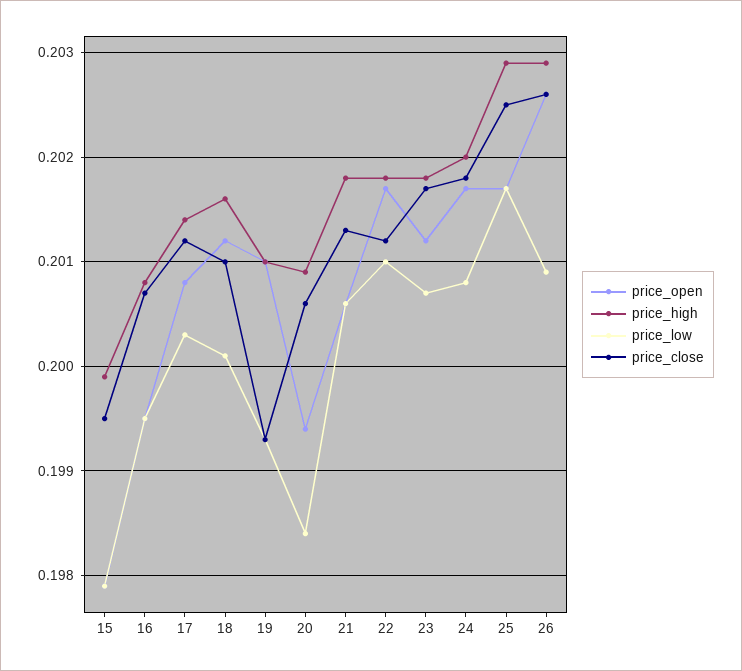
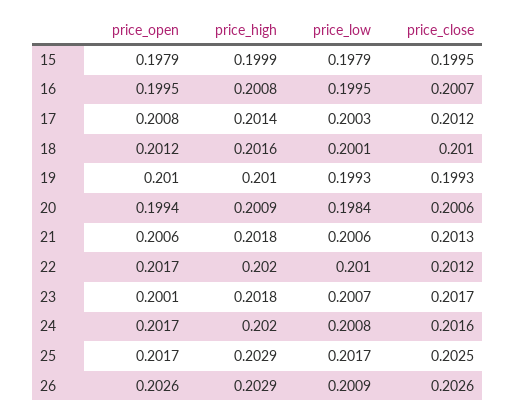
  {
    "price_open": {
      "15": 0.1979,
      "16": 0.1995,
      "17": 0.2008,
      "18": 0.2012,
      "19": 0.201,
      "20": 0.1994,
      "21": 0.2006,
      "22": 0.2017,
-     "23": 0.2012,
+     "23": 0.2001,
      "24": 0.2017,
      "25": 0.2017,
      "26": 0.2026
    },
    "price_high": {
      "15": 0.1999,
      "16": 0.2008,
      "17": 0.2014,
      "18": 0.2016,
      "19": 0.201,
      "20": 0.2009,
      "21": 0.2018,
-     "22": 0.2018,
+     "22": 0.202,
      "23": 0.2018,
      "24": 0.202,
      "25": 0.2029,
      "26": 0.2029
    },
    "price_low": {
      "15": 0.1979,
      "16": 0.1995,
      "17": 0.2003,
      "18": 0.2001,
      "19": 0.1993,
      "20": 0.1984,
      "21": 0.2006,
      "22": 0.201,
      "23": 0.2007,
      "24": 0.2008,
      "25": 0.2017,
      "26": 0.2009
    },
    "price_close": {
      "15": 0.1995,
      "16": 0.2007,
      "17": 0.2012,
      "18": 0.201,
      "19": 0.1993,
      "20": 0.2006,
      "21": 0.2013,
      "22": 0.2012,
      "23": 0.2017,
-     "24": 0.2018,
+     "24": 0.2016,
      "25": 0.2025,
      "26": 0.2026
    }
  }

